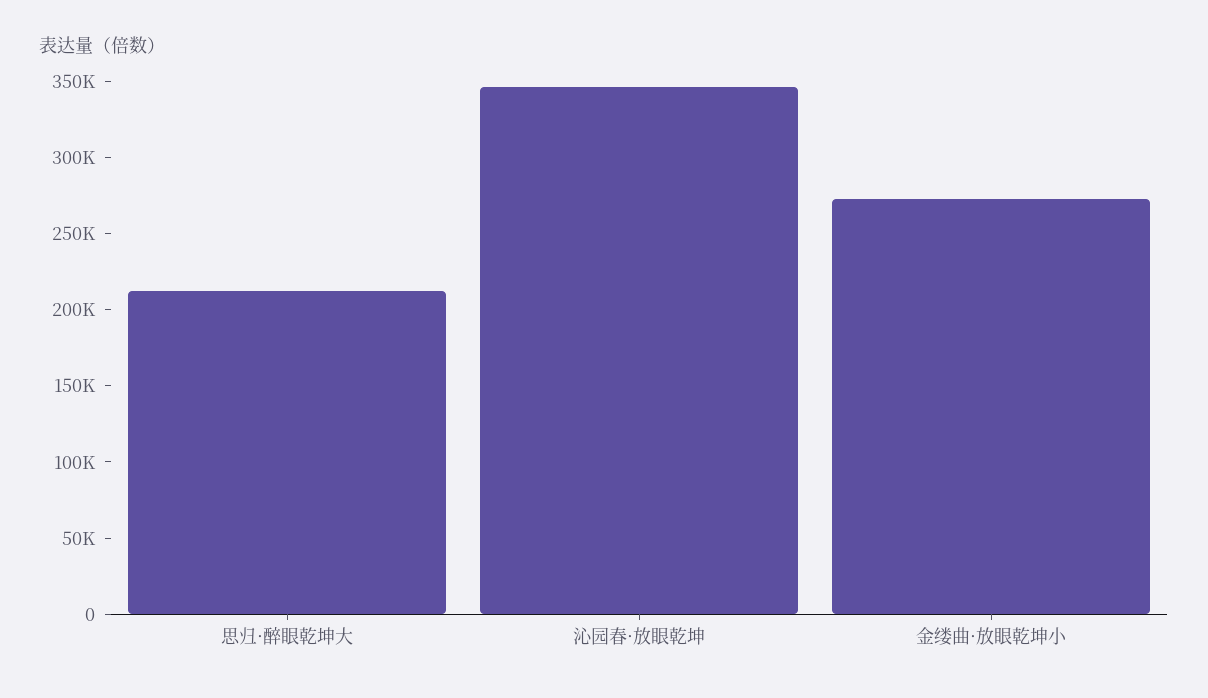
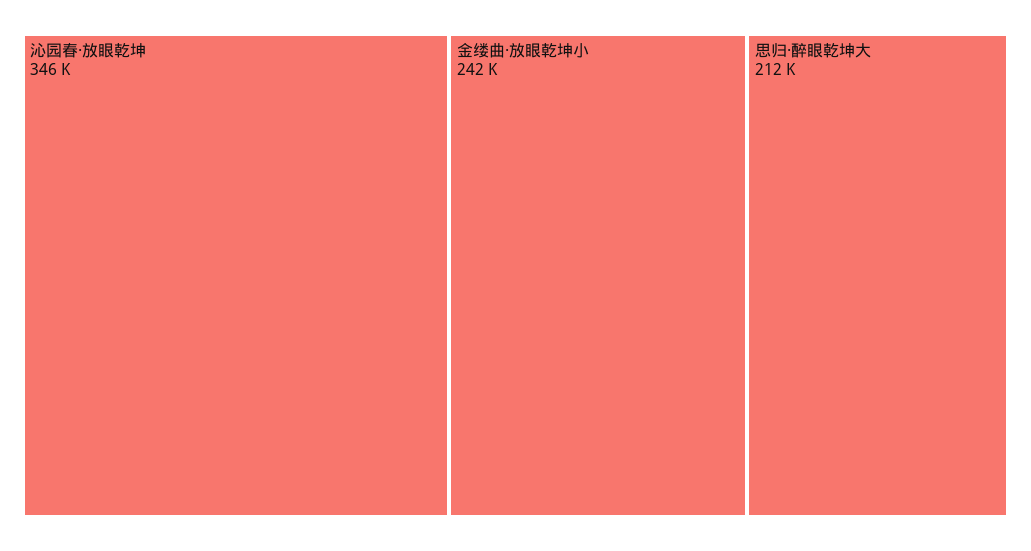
  {
    "思归·醉眼乾坤大": 212000,
    "沁园春·放眼乾坤": 346000,
-   "金缕曲·放眼乾坤小": 270000
+   "金缕曲·放眼乾坤小": 242000
  }

